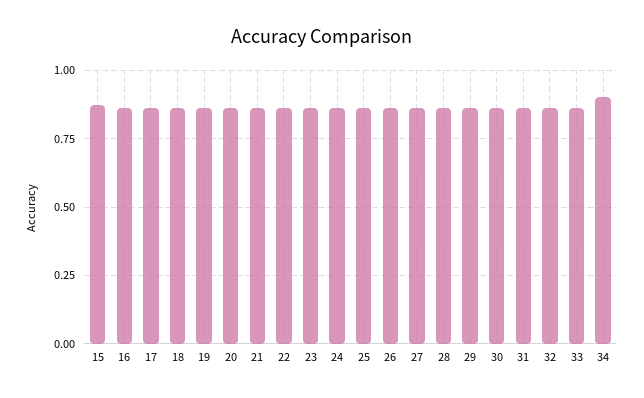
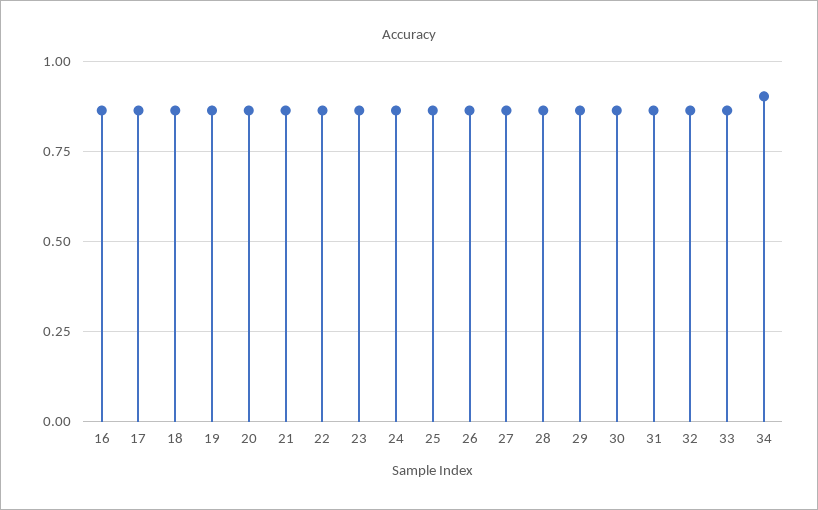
  {
-   "15": 0.875,
    "16": 0.875,
    "17": 0.875,
    "18": 0.875,
    "19": 0.875,
    "20": 0.875,
    "21": 0.875,
    "22": 0.875,
    "23": 0.875,
    "24": 0.875,
    "25": 0.875,
    "26": 0.875,
    "27": 0.875,
    "28": 0.875,
    "29": 0.875,
    "30": 0.875,
    "31": 0.875,
    "32": 0.875,
    "33": 0.875,
    "34": 0.9
  }

